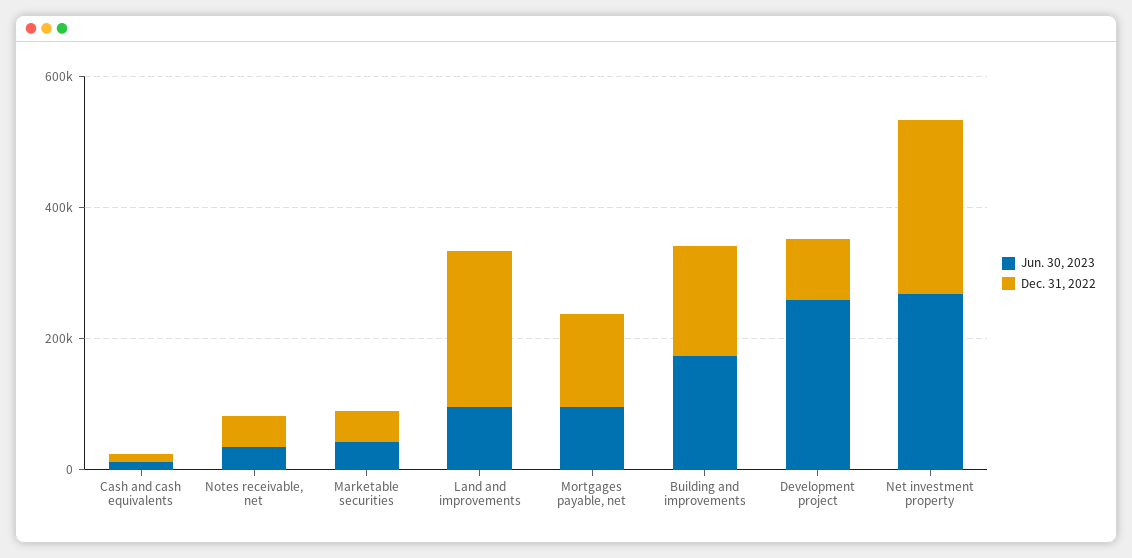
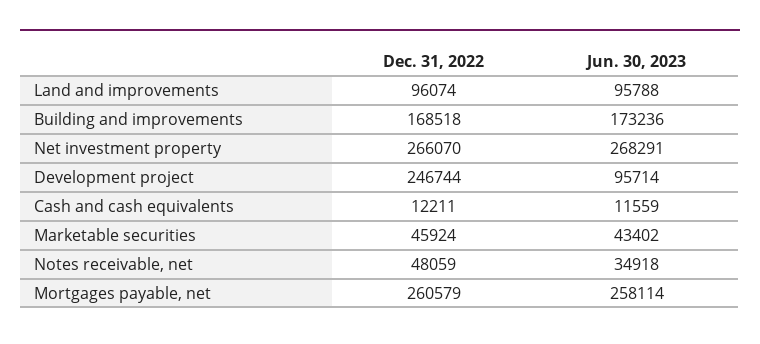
  {
    "Jun. 30, 2023": {
      "Cash and cash equivalents": 11559,
      "Notes receivable, net": 34918,
      "Marketable securities": 43402,
      "Land and improvements": 95788,
-     "Mortgages payable, net": 100000,
+     "Mortgages payable, net": 258114,
      "Building and improvements": 173236,
-     "Development project": 250000,
+     "Development project": 95714,
      "Net investment property": 268291
    },
    "Dec. 31, 2022": {
      "Cash and cash equivalents": 12211,
      "Notes receivable, net": 48059,
      "Marketable securities": 45924,
-     "Land and improvements": 250000,
+     "Land and improvements": 96074,
-     "Mortgages payable, net": 150000,
+     "Mortgages payable, net": 260579,
      "Building and improvements": 168518,
-     "Development project": 100000,
+     "Development project": 246744,
      "Net investment property": 266070
    }
  }

